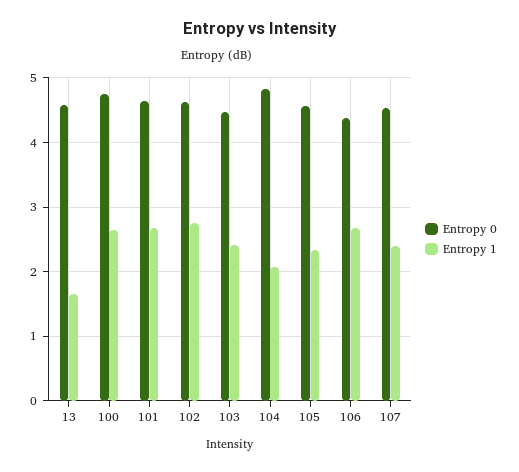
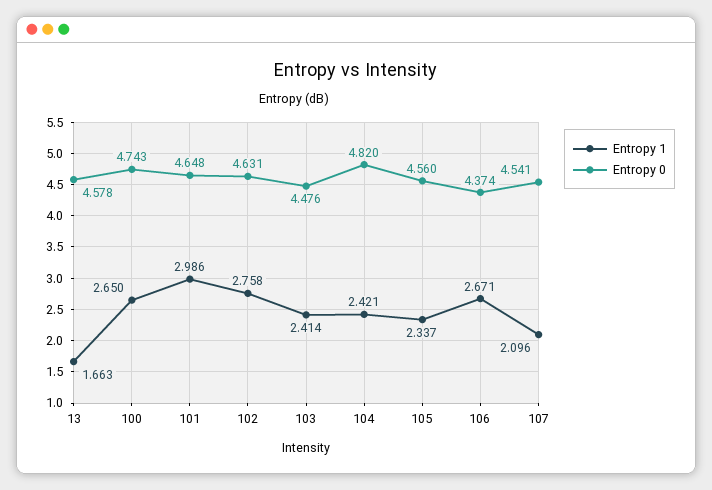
  {
    "Entropy 0": {
      "13": 4.578,
      "100": 4.743,
      "101": 4.648,
      "102": 4.631,
      "103": 4.476,
      "104": 4.82,
      "105": 4.56,
      "106": 4.374,
      "107": 4.541
    },
    "Entropy 1": {
      "13": 1.663,
      "100": 2.65,
-     "101": 2.7,
+     "101": 2.986,
      "102": 2.758,
      "103": 2.414,
-     "104": 2.1,
+     "104": 2.421,
      "105": 2.337,
      "106": 2.671,
-     "107": 2.4
+     "107": 2.096
    }
  }

